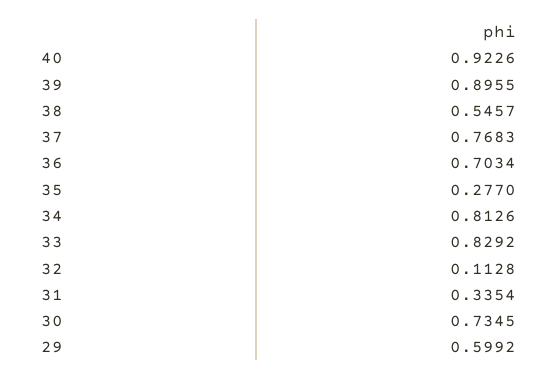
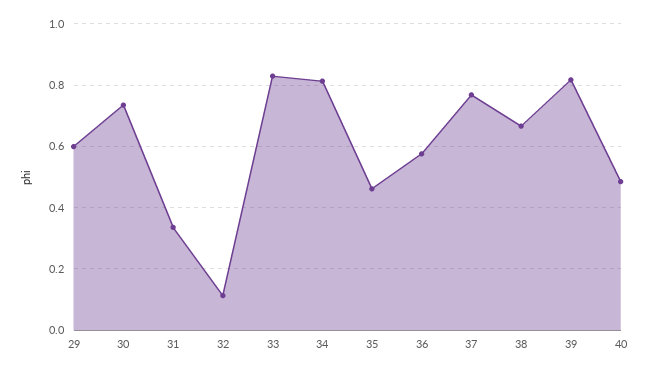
  {
-   "40": 0.9226,
+   "40": 0.48,
-   "39": 0.8955,
+   "39": 0.82,
-   "38": 0.5457,
+   "38": 0.66,
    "37": 0.7683,
-   "36": 0.7034,
+   "36": 0.58,
-   "35": 0.277,
+   "35": 0.46,
    "34": 0.8126,
    "33": 0.8292,
    "32": 0.1128,
    "31": 0.3354,
    "30": 0.7345,
    "29": 0.5992
  }

